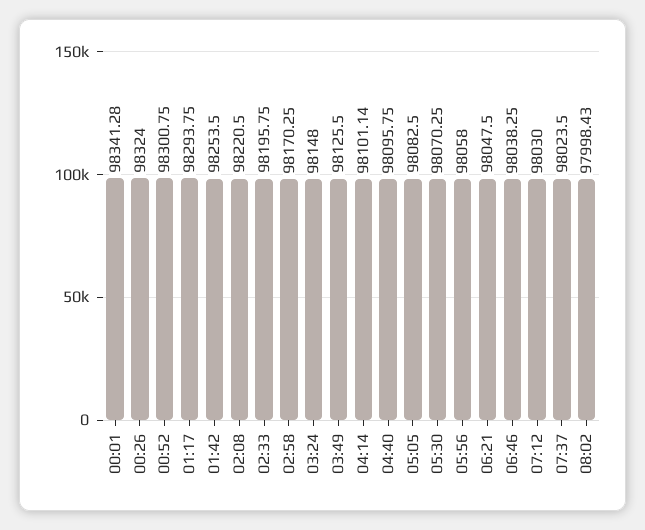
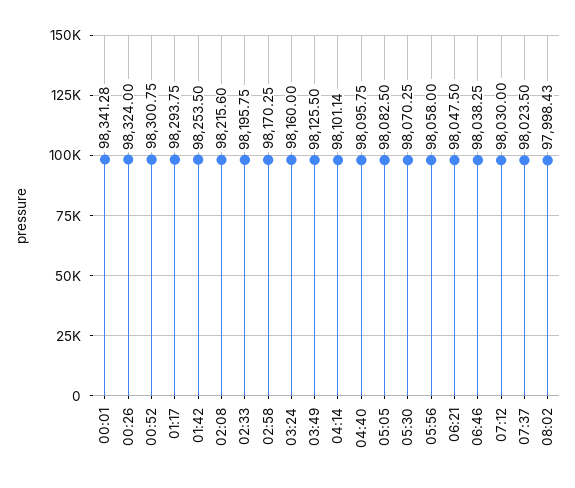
  {
    "00:01": 98341.28,
    "00:26": 98324,
    "00:52": 98300.75,
    "01:17": 98293.75,
    "01:42": 98253.5,
-   "02:08": 98220.5,
+   "02:08": 98215.6,
    "02:33": 98195.75,
    "02:58": 98170.25,
-   "03:24": 98148,
+   "03:24": 98160,
    "03:49": 98125.5,
    "04:14": 98101.14,
    "04:40": 98095.75,
    "05:05": 98082.5,
    "05:30": 98070.25,
    "05:56": 98058,
    "06:21": 98047.5,
    "06:46": 98038.25,
    "07:12": 98030,
    "07:37": 98023.5,
    "08:02": 97998.43
  }

